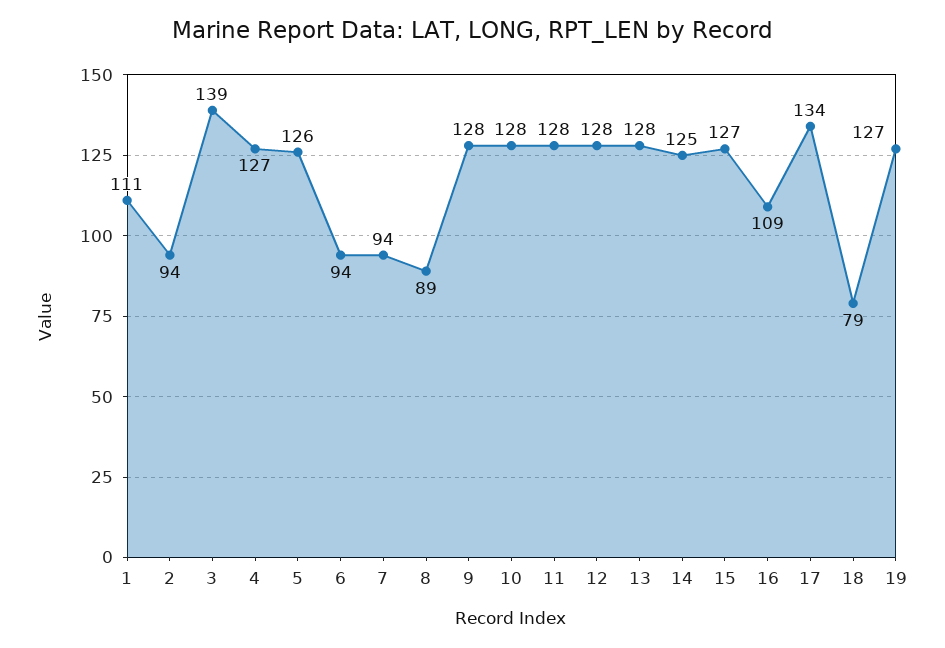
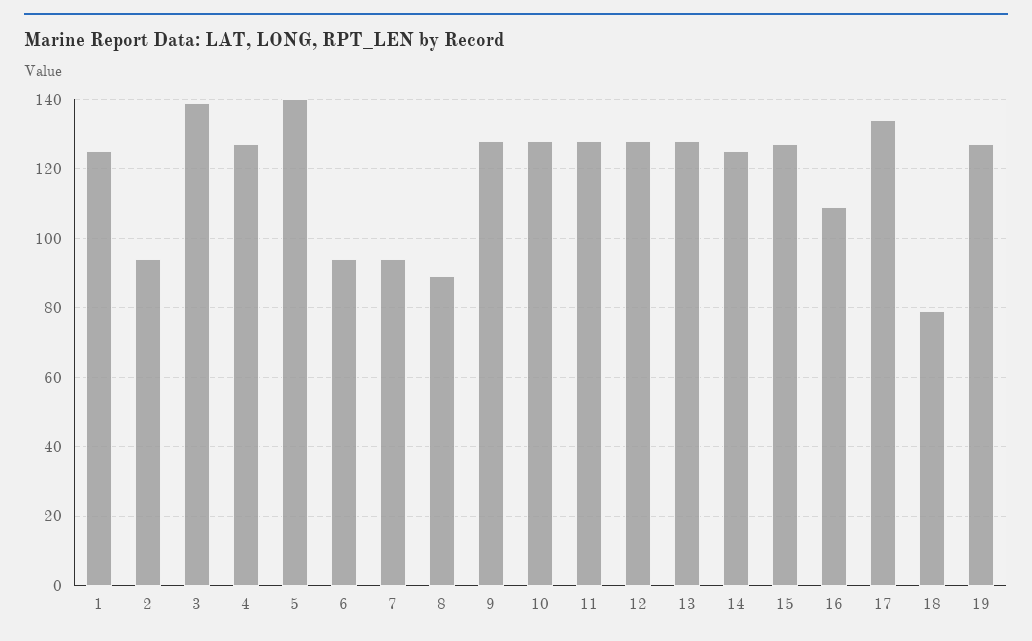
  {
-   "1": 111,
+   "1": 125,
    "2": 94,
    "3": 139,
    "4": 127,
-   "5": 126,
+   "5": 140,
    "6": 94,
    "7": 94,
    "8": 89,
    "9": 128,
    "10": 128,
    "11": 128,
    "12": 128,
    "13": 128,
    "14": 125,
    "15": 127,
    "16": 109,
    "17": 134,
    "18": 79,
    "19": 127
  }

